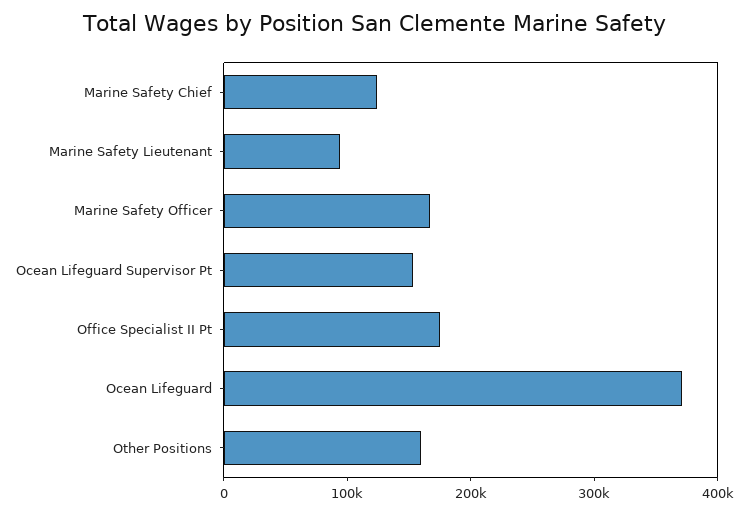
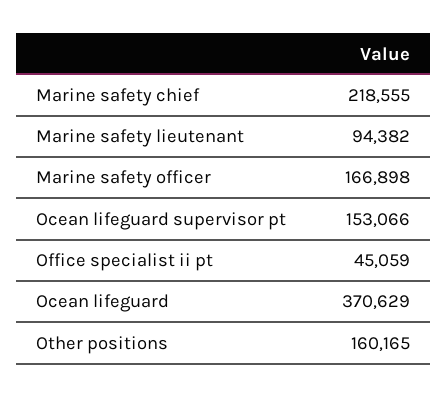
  {
-   "Marine Safety Chief": 120000,
+   "Marine Safety Chief": 218555,
    "Marine Safety Lieutenant": 94382,
    "Marine Safety Officer": 166898,
    "Ocean Lifeguard Supervisor Pt": 153066,
-   "Office Specialist II Pt": 180000,
+   "Office Specialist II Pt": 45059,
    "Ocean Lifeguard": 370629,
    "Other Positions": 160165
  }

